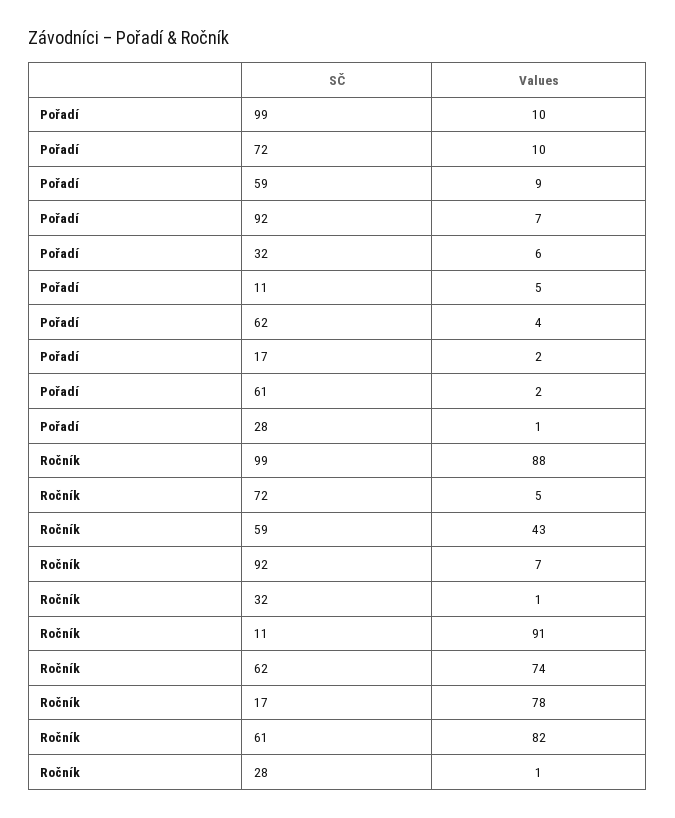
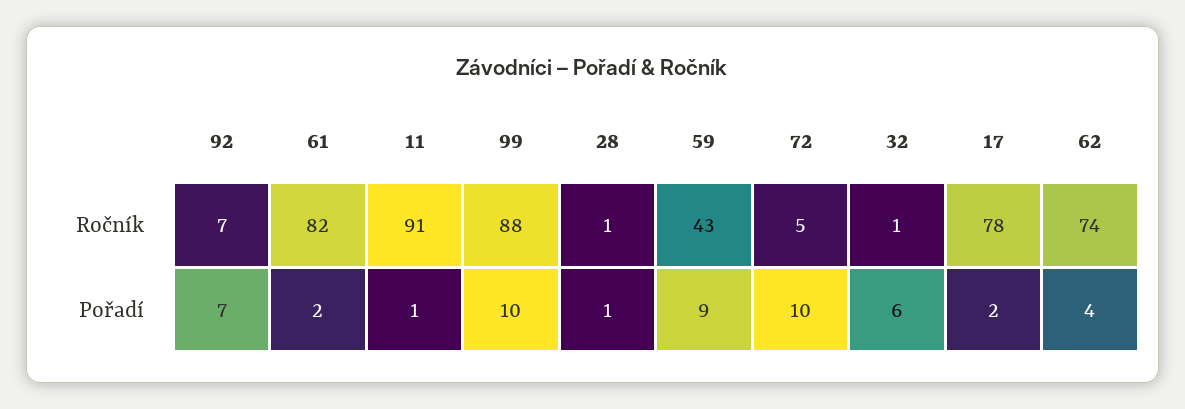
  {
    "Pořadí": {
      "99": 10,
      "72": 10,
      "59": 9,
      "92": 7,
      "32": 6,
-     "11": 5,
+     "11": 1,
      "62": 4,
      "17": 2,
      "61": 2,
      "28": 1
    },
    "Ročník": {
      "99": 88,
      "72": 5,
      "59": 43,
      "92": 7,
      "32": 1,
      "11": 91,
      "62": 74,
      "17": 78,
      "61": 82,
      "28": 1
    }
  }

